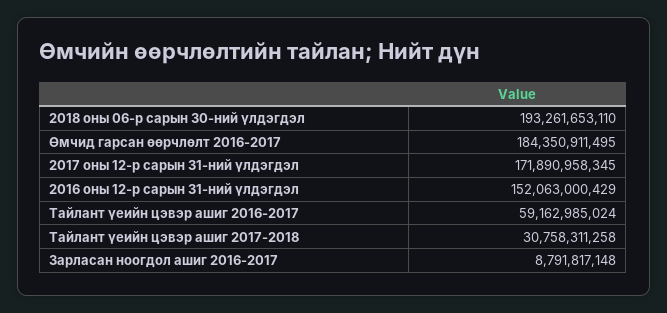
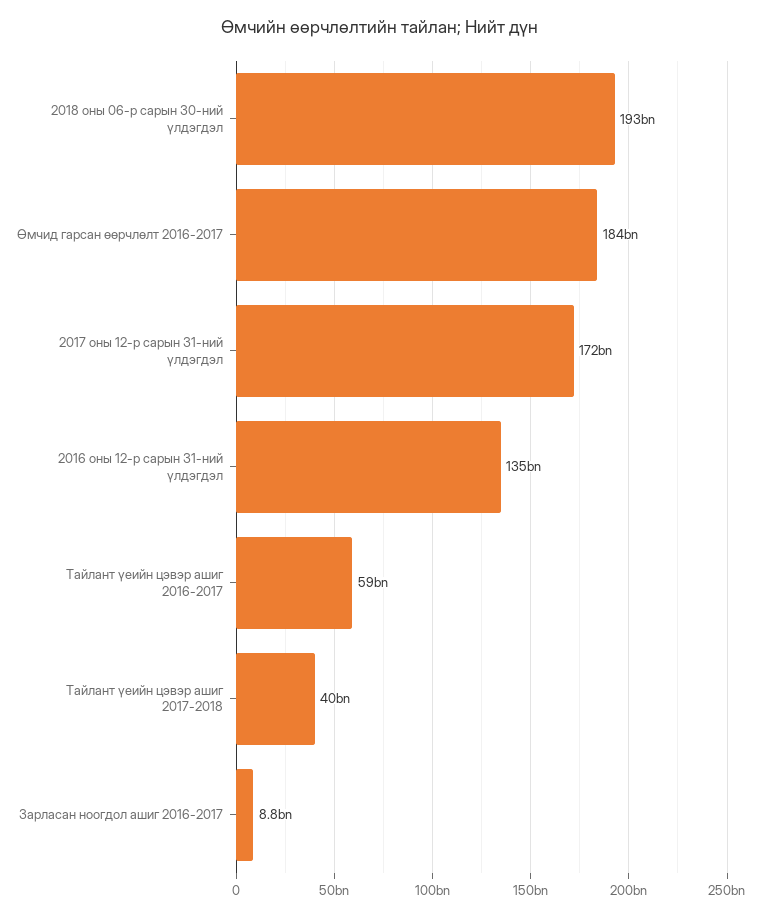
  {
    "2018 оны 06-р сарын 30-ний үлдэгдэл": 193261653110,
    "Өмчид гарсан өөрчлөлт 2016-2017": 184350911495,
    "2017 оны 12-р сарын 31-ний үлдэгдэл": 171890958345,
-   "2016 оны 12-р сарын 31-ний үлдэгдэл": 152063000429,
+   "2016 оны 12-р сарын 31-ний үлдэгдэл": 135000000000,
    "Тайлант үеийн цэвэр ашиг 2016-2017": 59162985024,
-   "Тайлант үеийн цэвэр ашиг 2017-2018": 30758311258,
+   "Тайлант үеийн цэвэр ашиг 2017-2018": 40000000000,
    "Зарласан ноогдол ашиг 2016-2017": 8791817148
  }

